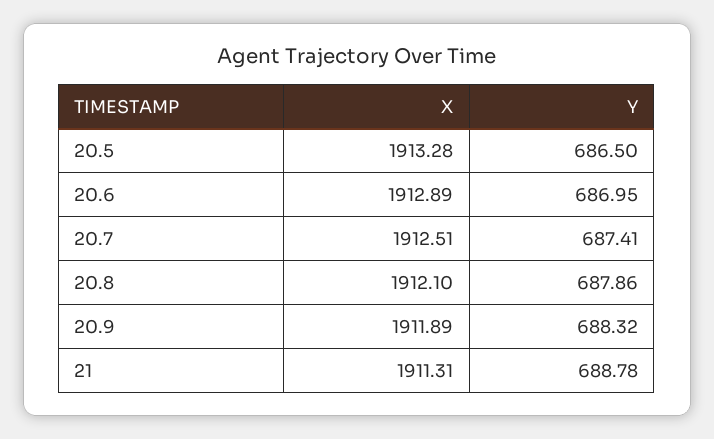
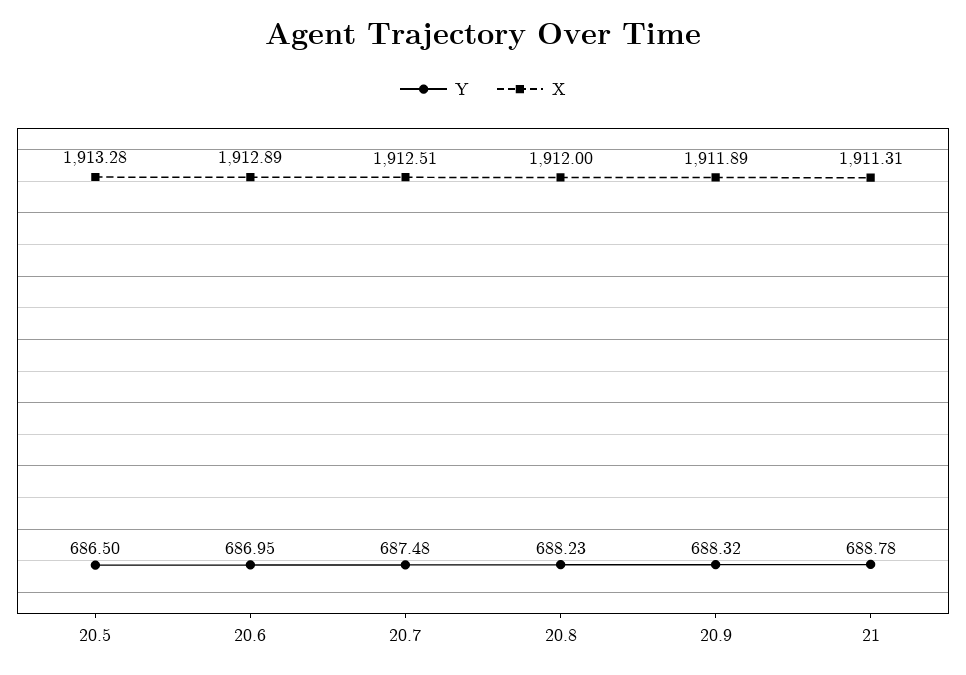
  {
    "X": {
      "20.5": 1913.28,
      "20.6": 1912.89,
      "20.7": 1912.51,
-     "20.8": 1912.1,
+     "20.8": 1912,
      "20.9": 1911.89,
      "21": 1911.31
    },
    "Y": {
      "20.5": 686.5,
      "20.6": 686.95,
-     "20.7": 687.41,
+     "20.7": 687.48,
-     "20.8": 687.86,
+     "20.8": 688.23,
      "20.9": 688.32,
      "21": 688.78
    }
  }

